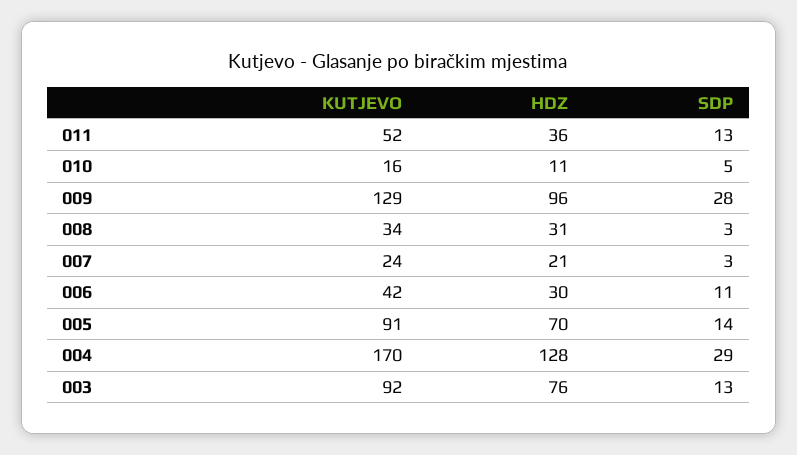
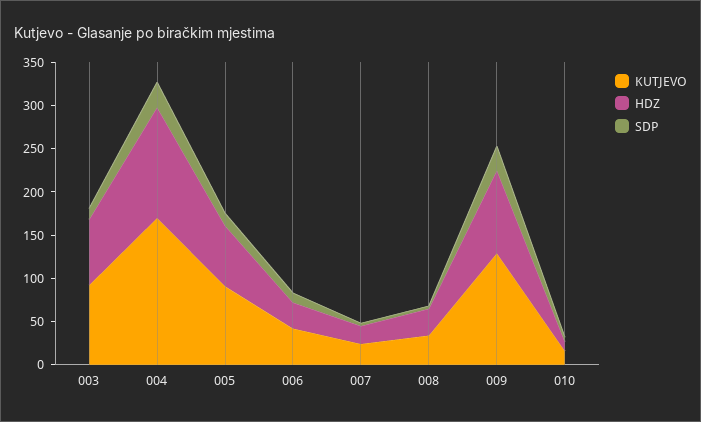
  {
    "KUTJEVO": {
-     "011": 52,
      "010": 16,
      "009": 129,
      "008": 34,
      "007": 24,
      "006": 42,
      "005": 91,
      "004": 170,
      "003": 92
    },
    "HDZ": {
-     "011": 36,
      "010": 11,
      "009": 96,
      "008": 31,
      "007": 21,
      "006": 30,
      "005": 70,
      "004": 128,
      "003": 76
    },
    "SDP": {
-     "011": 13,
      "010": 5,
      "009": 28,
      "008": 3,
      "007": 3,
      "006": 11,
      "005": 14,
      "004": 29,
      "003": 13
    }
  }

